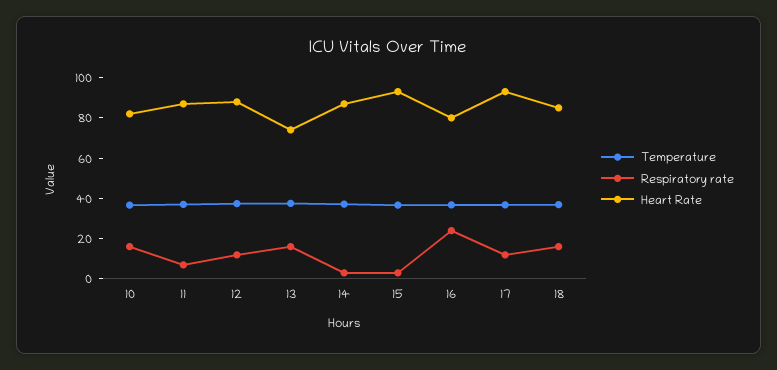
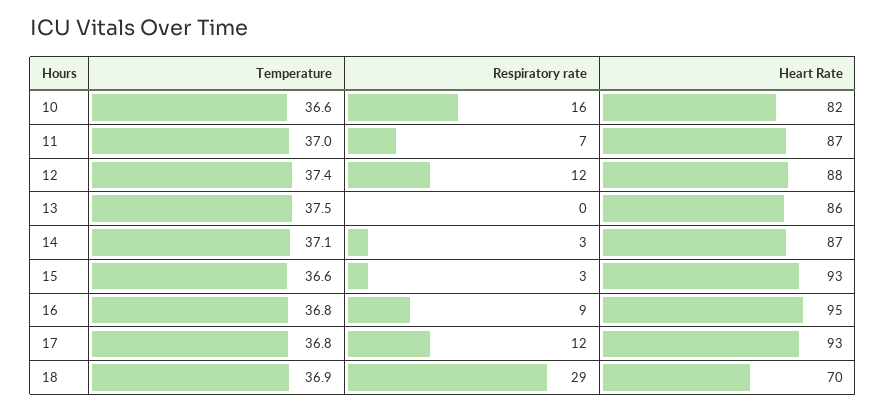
  {
    "Temperature": {
      "10": 36.6,
      "11": 37,
      "12": 37.4,
      "13": 37.5,
      "14": 37.1,
      "15": 36.6,
      "16": 36.8,
      "17": 36.8,
      "18": 36.9
    },
    "Respiratory rate": {
      "10": 16,
      "11": 7,
      "12": 12,
-     "13": 15,
+     "13": 0,
      "14": 3,
      "15": 3,
-     "16": 25,
+     "16": 9,
      "17": 12,
-     "18": 15
+     "18": 29
    },
    "Heart Rate": {
      "10": 82,
      "11": 87,
      "12": 88,
-     "13": 75,
+     "13": 86,
      "14": 87,
      "15": 93,
-     "16": 80,
+     "16": 95,
      "17": 93,
-     "18": 85
+     "18": 70
    }
  }

